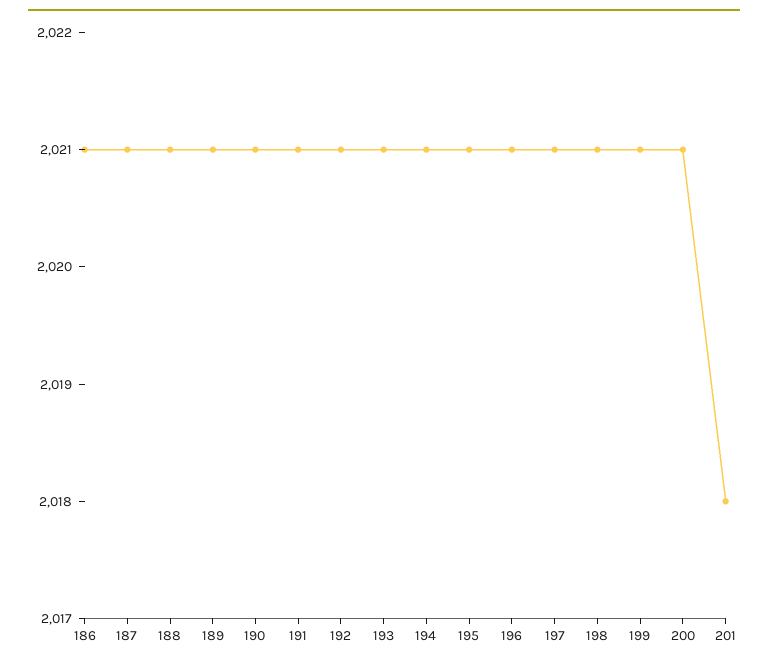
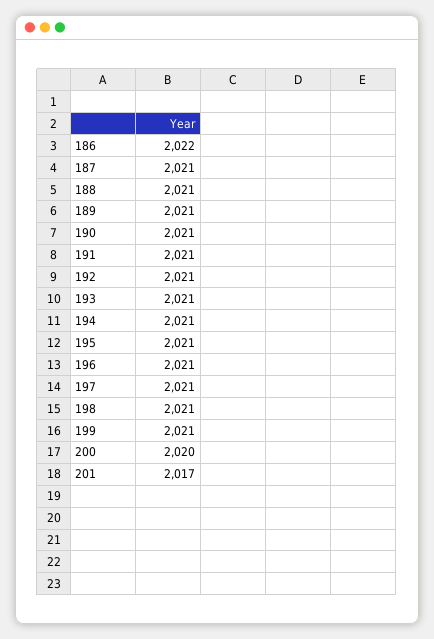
  {
-   "186": 2021,
+   "186": 2022,
    "187": 2021,
    "188": 2021,
    "189": 2021,
    "190": 2021,
    "191": 2021,
    "192": 2021,
    "193": 2021,
    "194": 2021,
    "195": 2021,
    "196": 2021,
    "197": 2021,
    "198": 2021,
    "199": 2021,
-   "200": 2021,
+   "200": 2020,
-   "201": 2018
+   "201": 2017
  }

